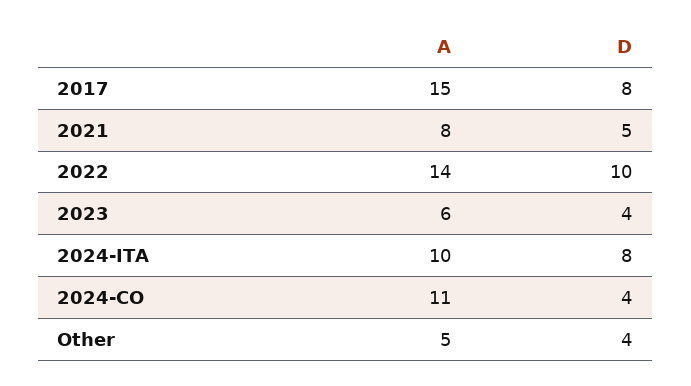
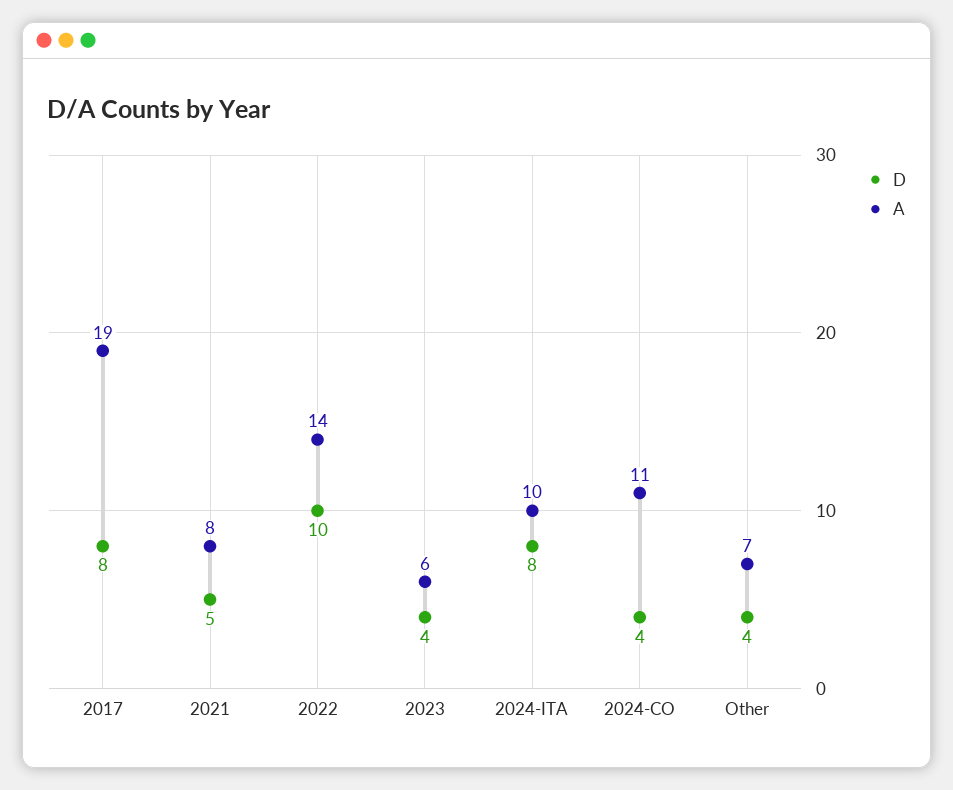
  {
    "A": {
-     "2017": 15,
+     "2017": 19,
      "2021": 8,
      "2022": 14,
      "2023": 6,
      "2024-ITA": 10,
      "2024-CO": 11,
-     "Other": 5
+     "Other": 7
    },
    "D": {
      "2017": 8,
      "2021": 5,
      "2022": 10,
      "2023": 4,
      "2024-ITA": 8,
      "2024-CO": 4,
      "Other": 4
    }
  }

